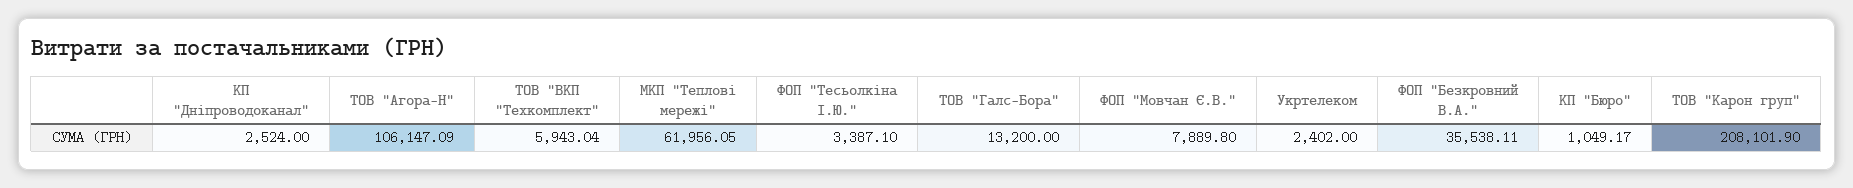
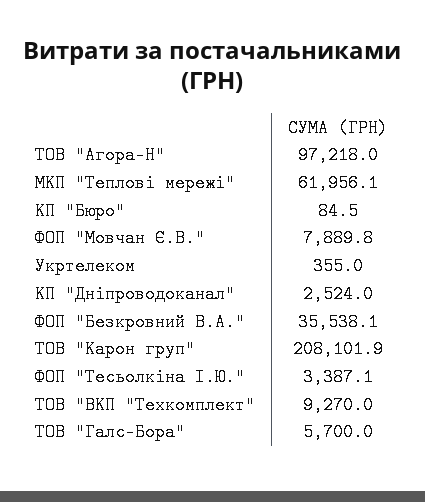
  {
    "КП \"Дніпроводоканал\"": 2524,
-   "ТОВ \"Агора-Н\"": 106147.09,
+   "ТОВ \"Агора-Н\"": 97218,
-   "ТОВ \"ВКП \"Техкомплект\"": 5943.04,
+   "ТОВ \"ВКП \"Техкомплект\"": 9270,
    "МКП \"Теплові мережі\"": 61956.05,
    "ФОП \"Тесьолкіна І.Ю.\"": 3387.1,
-   "ТОВ \"Галс-Бора\"": 13200,
+   "ТОВ \"Галс-Бора\"": 5700,
    "ФОП \"Мовчан Є.В.\"": 7889.8,
-   "Укртелеком": 2402,
+   "Укртелеком": 355,
    "ФОП \"Безкровний В.А.\"": 35538.11,
-   "КП \"Бюро\"": 1049.17,
+   "КП \"Бюро\"": 84.5,
    "ТОВ \"Карон груп\"": 208101.9
  }

